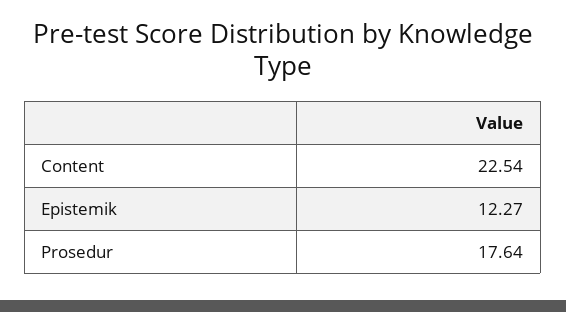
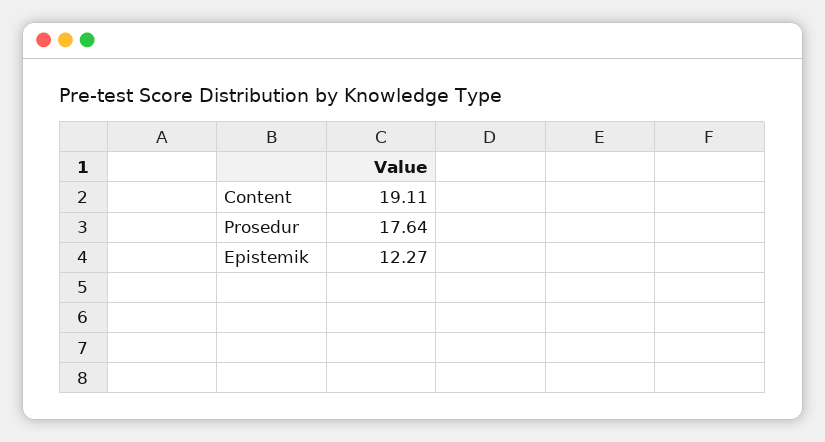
  {
-   "Content": 22.54,
+   "Content": 19.11,
    "Epistemik": 12.27,
    "Prosedur": 17.64
  }

